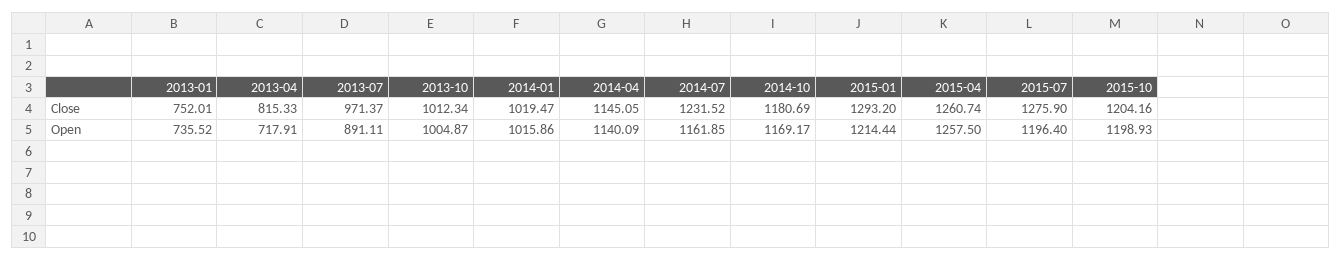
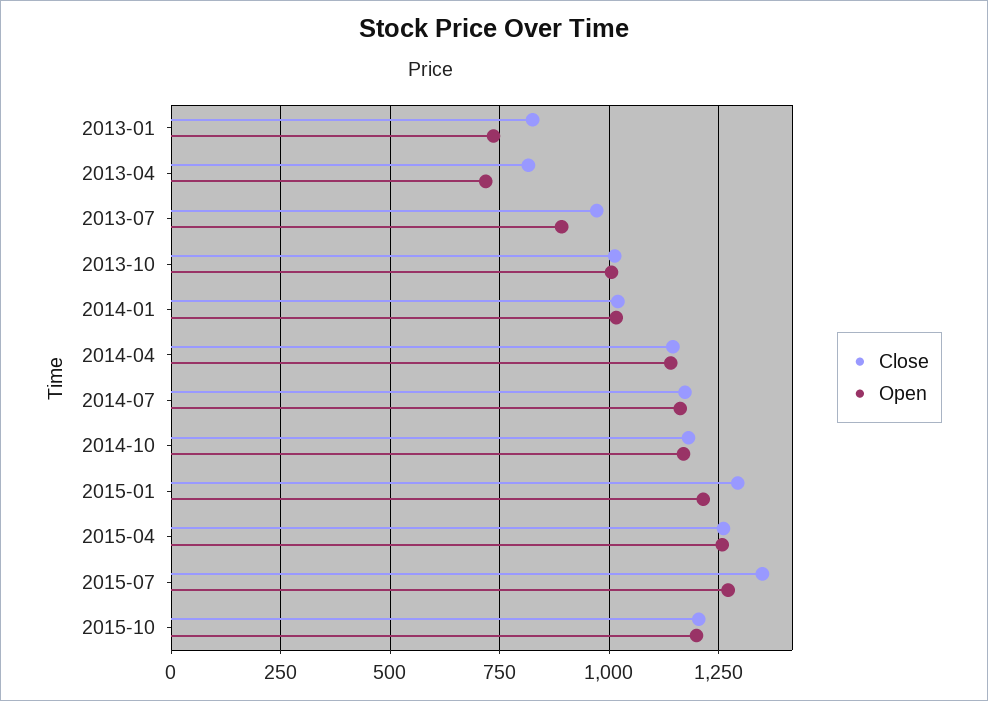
  {
    "Close": {
-     "2013-01": 752.01,
+     "2013-01": 825,
      "2013-04": 815.33,
      "2013-07": 971.37,
      "2013-10": 1012.34,
      "2014-01": 1019.47,
      "2014-04": 1145.05,
-     "2014-07": 1231.52,
+     "2014-07": 1175,
      "2014-10": 1180.69,
      "2015-01": 1293.2,
      "2015-04": 1260.74,
-     "2015-07": 1275.9,
+     "2015-07": 1350,
      "2015-10": 1204.16
    },
    "Open": {
      "2013-01": 735.52,
      "2013-04": 717.91,
      "2013-07": 891.11,
      "2013-10": 1004.87,
      "2014-01": 1015.86,
      "2014-04": 1140.09,
      "2014-07": 1161.85,
      "2014-10": 1169.17,
      "2015-01": 1214.44,
      "2015-04": 1257.5,
-     "2015-07": 1196.4,
+     "2015-07": 1275,
      "2015-10": 1198.93
    }
  }

